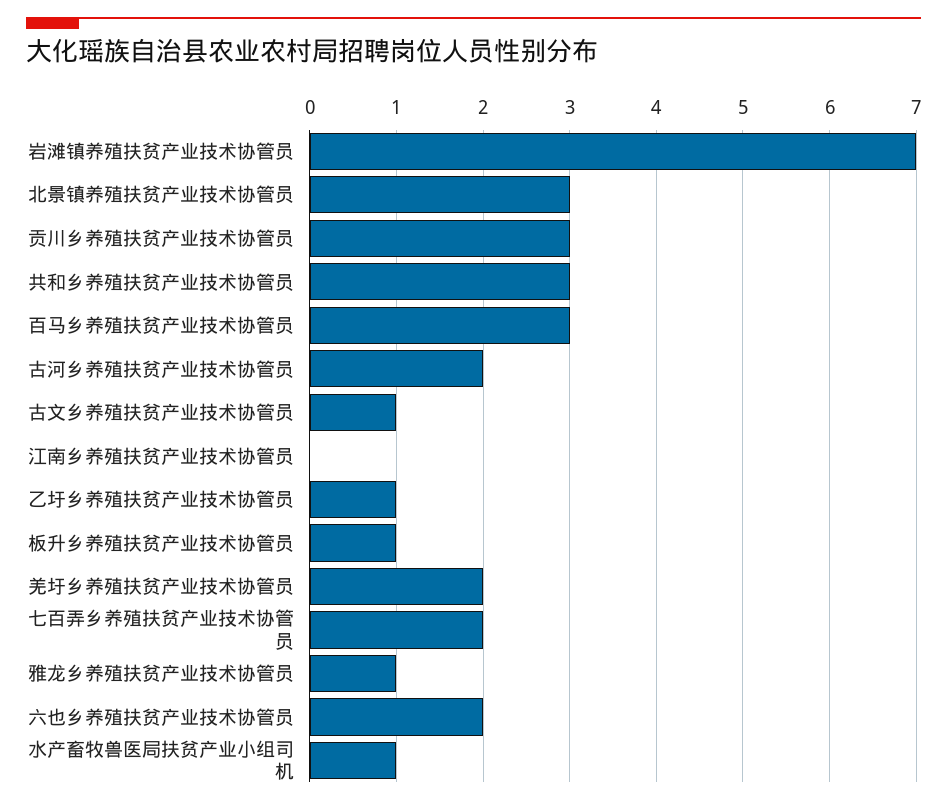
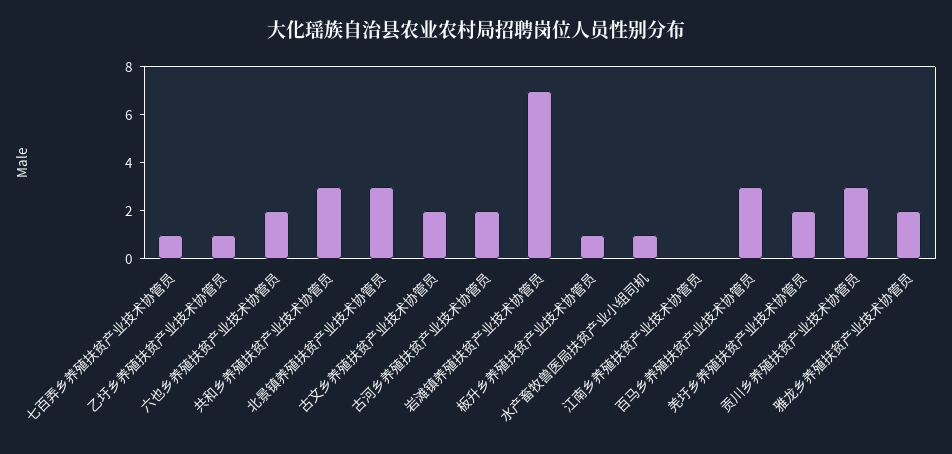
  {
    "岩滩镇养殖扶贫产业技术协管员": 7,
    "北景镇养殖扶贫产业技术协管员": 3,
    "贡川乡养殖扶贫产业技术协管员": 3,
    "共和乡养殖扶贫产业技术协管员": 3,
    "百马乡养殖扶贫产业技术协管员": 3,
    "古河乡养殖扶贫产业技术协管员": 2,
-   "古文乡养殖扶贫产业技术协管员": 1,
+   "古文乡养殖扶贫产业技术协管员": 2,
    "江南乡养殖扶贫产业技术协管员": 0,
    "乙圩乡养殖扶贫产业技术协管员": 1,
    "板升乡养殖扶贫产业技术协管员": 1,
    "羌圩乡养殖扶贫产业技术协管员": 2,
-   "七百弄乡养殖扶贫产业技术协管员": 2,
+   "七百弄乡养殖扶贫产业技术协管员": 1,
-   "雅龙乡养殖扶贫产业技术协管员": 1,
+   "雅龙乡养殖扶贫产业技术协管员": 2,
    "六也乡养殖扶贫产业技术协管员": 2,
    "水产畜牧兽医局扶贫产业小组司机": 1
  }

